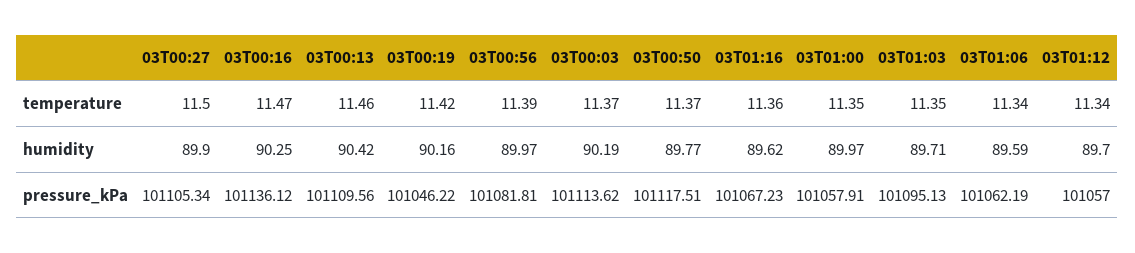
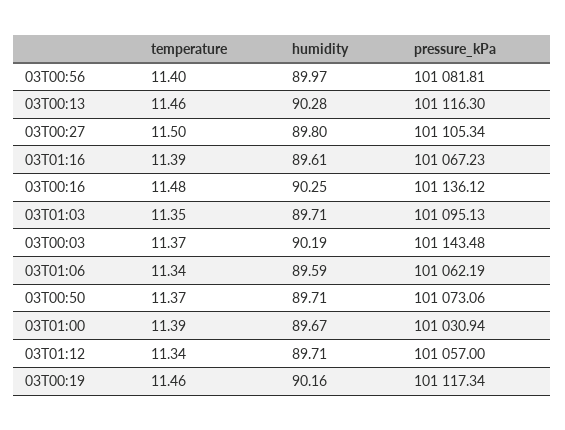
  {
    "03T00:27": {
      "temperature": 11.5,
-     "humidity": 89.9,
+     "humidity": 89.8,
      "pressure_kPa": 101105.34
    },
    "03T00:16": {
-     "temperature": 11.47,
+     "temperature": 11.48,
      "humidity": 90.25,
      "pressure_kPa": 101136.12
    },
    "03T00:13": {
      "temperature": 11.46,
-     "humidity": 90.42,
+     "humidity": 90.28,
-     "pressure_kPa": 101109.56
+     "pressure_kPa": 101116.3
    },
    "03T00:19": {
-     "temperature": 11.42,
+     "temperature": 11.46,
      "humidity": 90.16,
-     "pressure_kPa": 101046.22
+     "pressure_kPa": 101117.34
    },
    "03T00:56": {
-     "temperature": 11.39,
+     "temperature": 11.4,
      "humidity": 89.97,
      "pressure_kPa": 101081.81
    },
    "03T00:03": {
      "temperature": 11.37,
      "humidity": 90.19,
-     "pressure_kPa": 101113.62
+     "pressure_kPa": 101143.48
    },
    "03T00:50": {
      "temperature": 11.37,
-     "humidity": 89.77,
+     "humidity": 89.71,
-     "pressure_kPa": 101117.51
+     "pressure_kPa": 101073.06
    },
    "03T01:16": {
-     "temperature": 11.36,
+     "temperature": 11.39,
-     "humidity": 89.62,
+     "humidity": 89.61,
      "pressure_kPa": 101067.23
    },
    "03T01:00": {
-     "temperature": 11.35,
+     "temperature": 11.39,
-     "humidity": 89.97,
+     "humidity": 89.67,
-     "pressure_kPa": 101057.91
+     "pressure_kPa": 101030.94
    },
    "03T01:03": {
      "temperature": 11.35,
      "humidity": 89.71,
      "pressure_kPa": 101095.13
    },
    "03T01:06": {
      "temperature": 11.34,
      "humidity": 89.59,
      "pressure_kPa": 101062.19
    },
    "03T01:12": {
      "temperature": 11.34,
-     "humidity": 89.7,
+     "humidity": 89.71,
      "pressure_kPa": 101057
    }
  }

